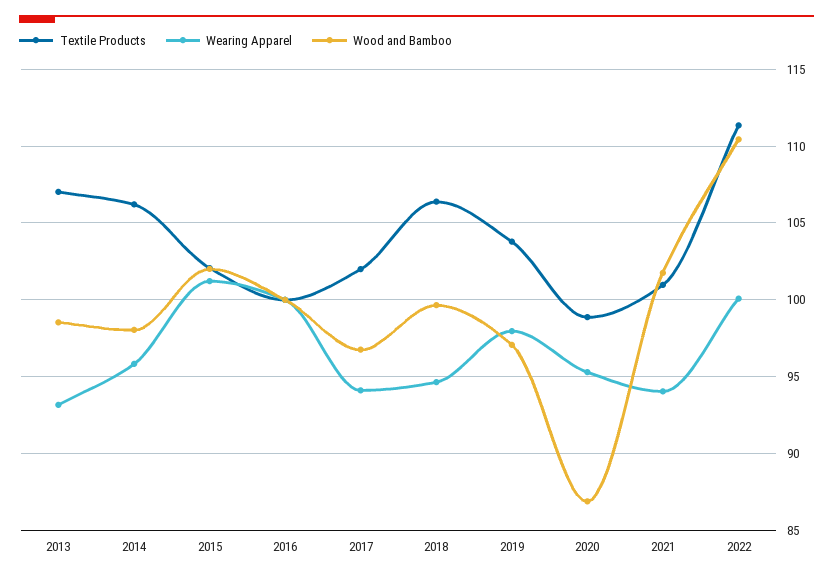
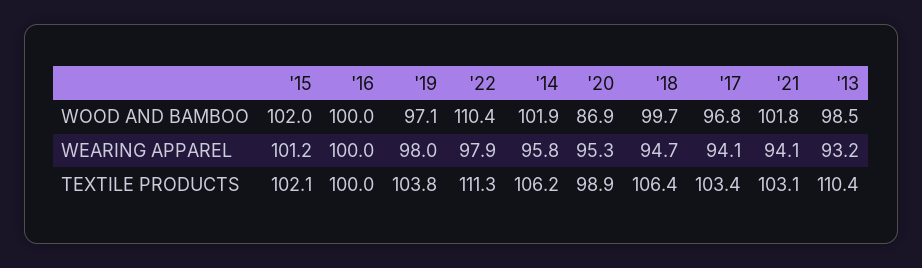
  {
    "Textile Products": {
-     "2013": 107,
+     "2013": 110.4,
      "2014": 106.2,
      "2015": 102.1,
      "2016": 100,
-     "2017": 102,
+     "2017": 103.4,
      "2018": 106.4,
      "2019": 103.8,
      "2020": 98.9,
-     "2021": 101,
+     "2021": 103.1,
      "2022": 111.3
    },
    "Wearing Apparel": {
      "2013": 93.2,
      "2014": 95.8,
      "2015": 101.2,
      "2016": 100,
      "2017": 94.1,
      "2018": 94.7,
      "2019": 98,
      "2020": 95.3,
      "2021": 94.1,
-     "2022": 100
+     "2022": 97.9
    },
    "Wood and Bamboo": {
      "2013": 98.5,
-     "2014": 98,
+     "2014": 101.9,
      "2015": 102,
      "2016": 100,
      "2017": 96.8,
      "2018": 99.7,
      "2019": 97.1,
      "2020": 86.9,
      "2021": 101.8,
      "2022": 110.4
    }
  }

